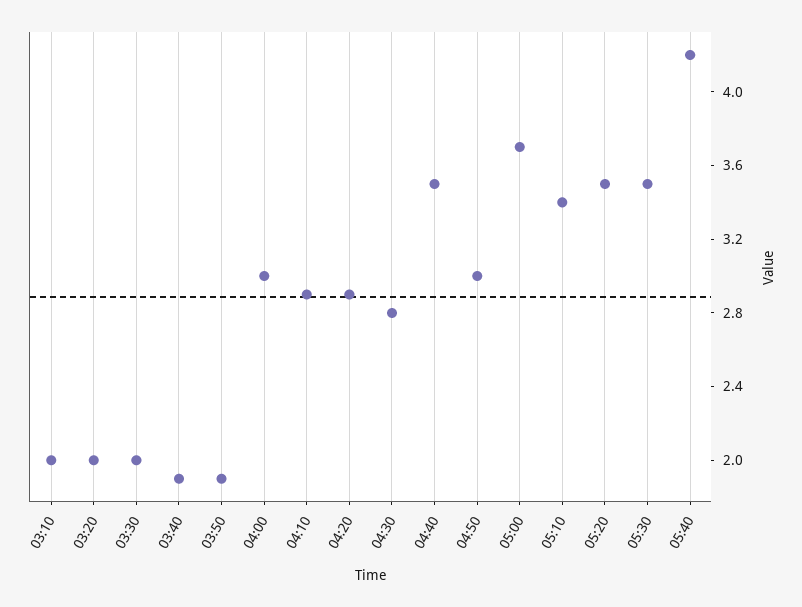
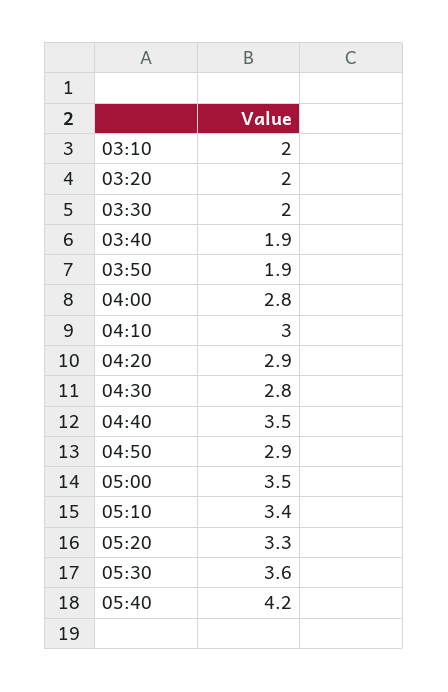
  {
    "03:10": 2,
    "03:20": 2,
    "03:30": 2,
    "03:40": 1.9,
    "03:50": 1.9,
-   "04:00": 3,
+   "04:00": 2.8,
-   "04:10": 2.9,
+   "04:10": 3,
    "04:20": 2.9,
    "04:30": 2.8,
    "04:40": 3.5,
-   "04:50": 3,
+   "04:50": 2.9,
-   "05:00": 3.7,
+   "05:00": 3.5,
    "05:10": 3.4,
-   "05:20": 3.5,
+   "05:20": 3.3,
-   "05:30": 3.5,
+   "05:30": 3.6,
    "05:40": 4.2
  }

